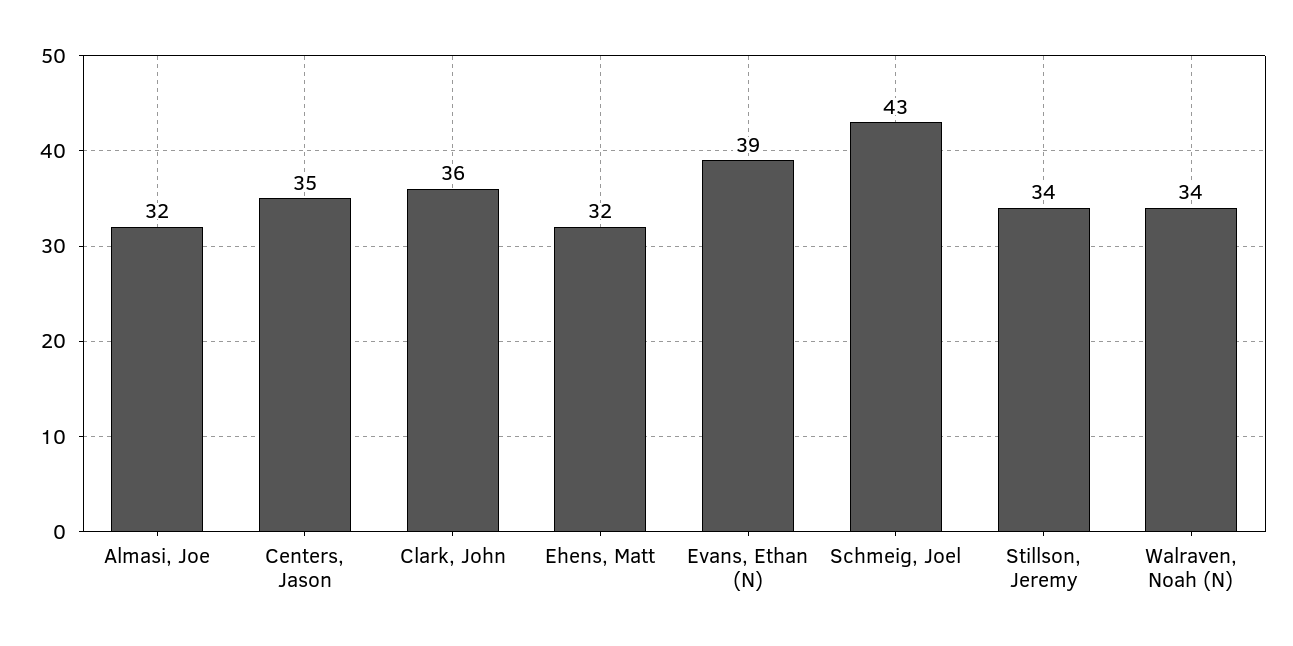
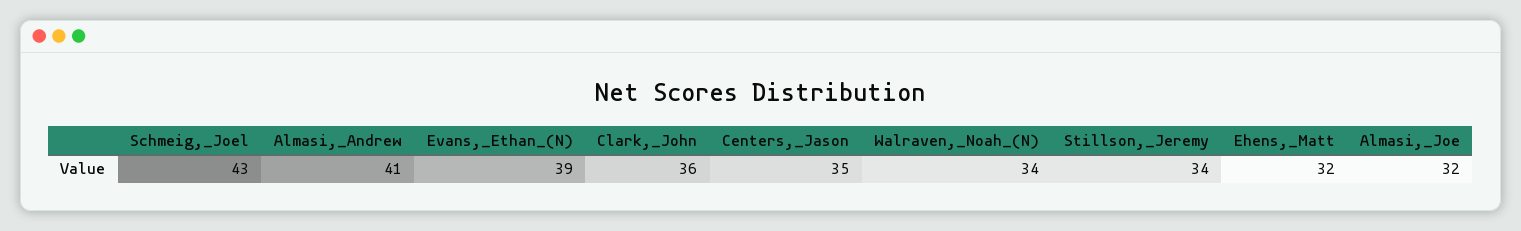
  {
    "Almasi, Joe": 32,
    "Centers, Jason": 35,
    "Clark, John": 36,
    "Ehens, Matt": 32,
    "Evans, Ethan (N)": 39,
    "Schmeig, Joel": 43,
    "Stillson, Jeremy": 34,
-   "Walraven, Noah (N)": 34
+   "Walraven, Noah (N)": 34,
+   "Almasi,_Andrew": 41
  }

